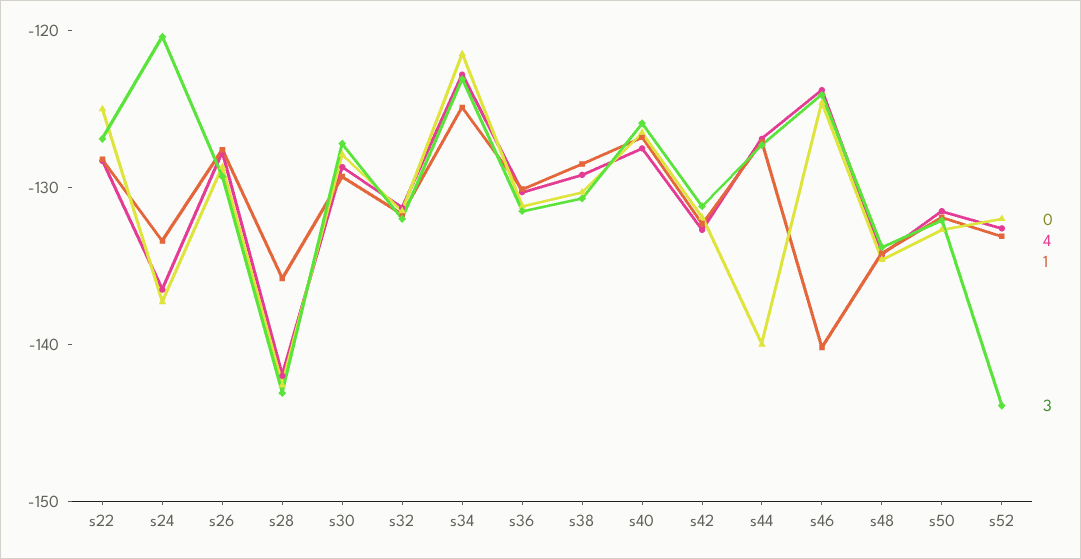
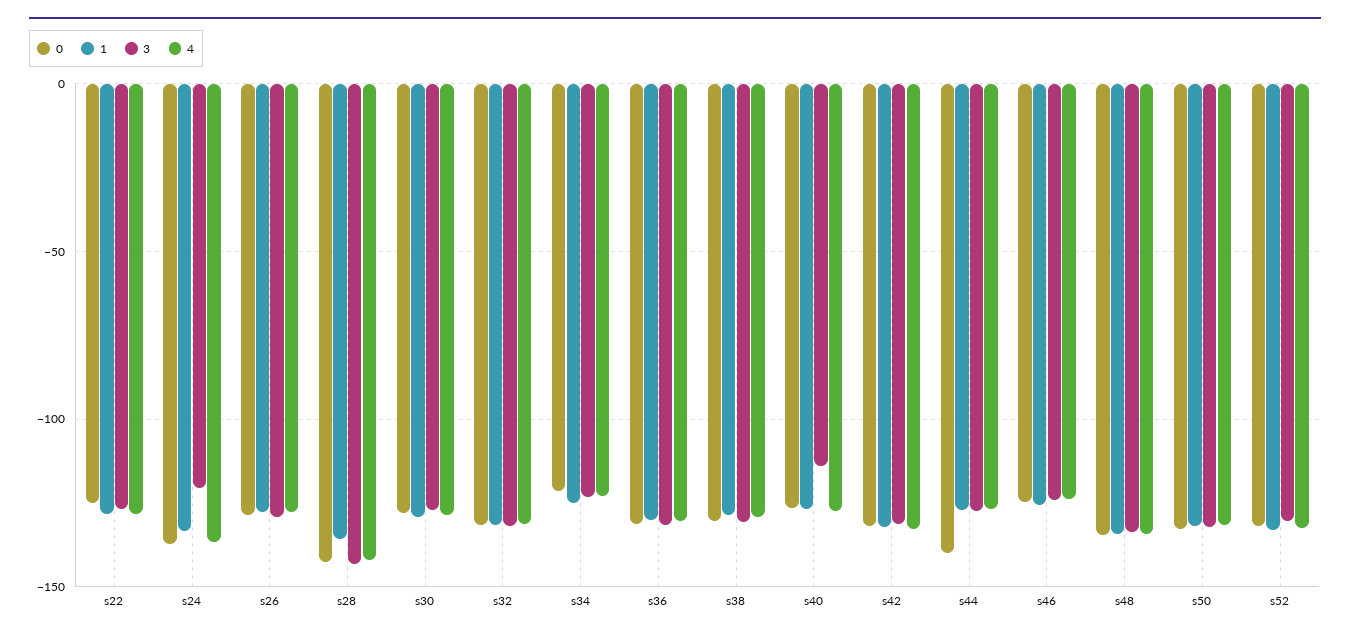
  {
    "0": {
      "s22": -126,
      "s24": -138,
      "s26": -128,
      "s28": -142,
      "s30": -128,
      "s32": -132,
      "s34": -122,
      "s36": -132,
      "s38": -130,
      "s40": -126,
      "s42": -132,
      "s44": -140,
      "s46": -124,
      "s48": -134,
      "s50": -132,
      "s52": -132
    },
    "4": {
      "s22": -128,
      "s24": -136,
      "s26": -128,
      "s28": -142,
      "s30": -128,
      "s32": -132,
      "s34": -122,
      "s36": -130,
      "s38": -130,
      "s40": -128,
      "s42": -132,
      "s44": -126,
      "s46": -124,
      "s48": -134,
      "s50": -132,
      "s52": -132
    },
    "1": {
      "s22": -128,
      "s24": -134,
      "s26": -128,
      "s28": -136,
      "s30": -130,
      "s32": -132,
      "s34": -124,
      "s36": -130,
      "s38": -128,
      "s40": -126,
      "s42": -132,
      "s44": -128,
-     "s46": -140,
+     "s46": -125,
      "s48": -134,
      "s50": -132,
      "s52": -134
    },
    "3": {
      "s22": -126,
      "s24": -120,
      "s26": -130,
      "s28": -144,
      "s30": -128,
      "s32": -132,
      "s34": -124,
      "s36": -132,
      "s38": -130,
-     "s40": -126,
+     "s40": -115,
      "s42": -132,
      "s44": -128,
      "s46": -124,
      "s48": -134,
      "s50": -132,
-     "s52": -144
+     "s52": -130
    }
  }

